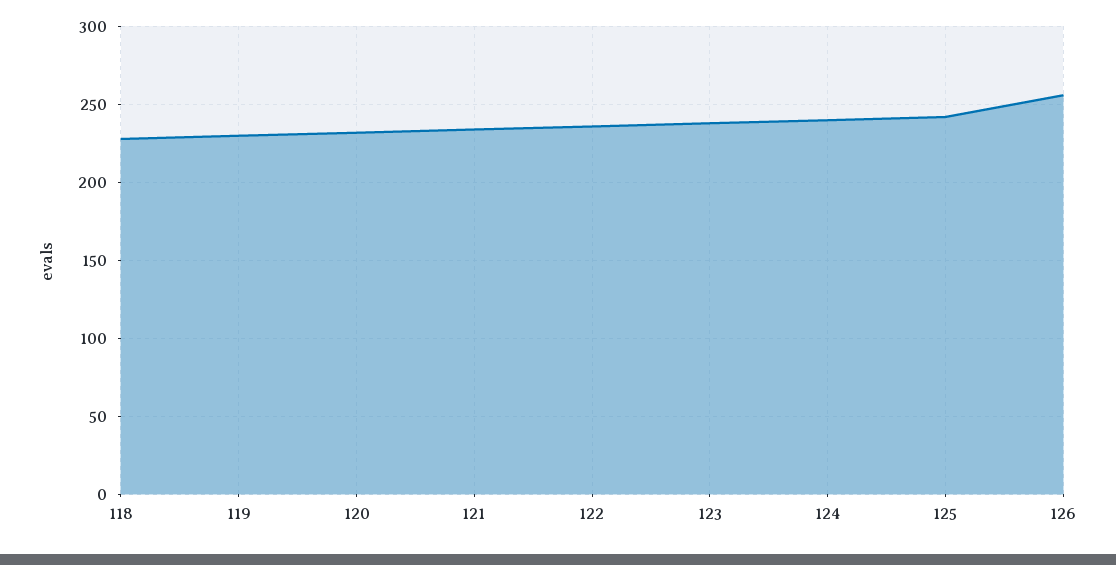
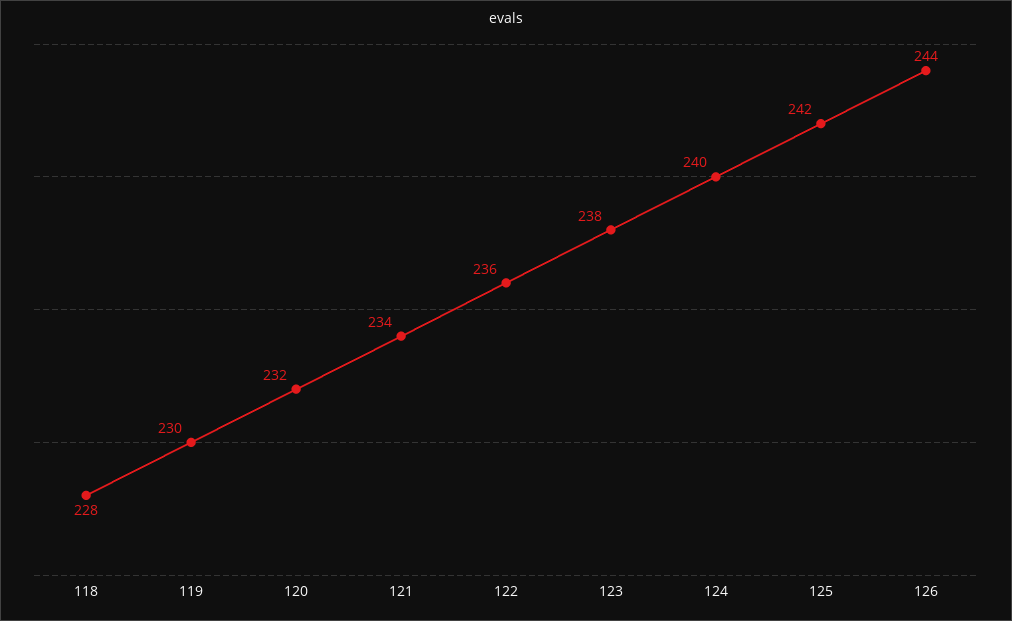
  {
    "118": 228,
    "119": 230,
    "120": 232,
    "121": 234,
    "122": 236,
    "123": 238,
    "124": 240,
    "125": 242,
-   "126": 255
+   "126": 244
  }

